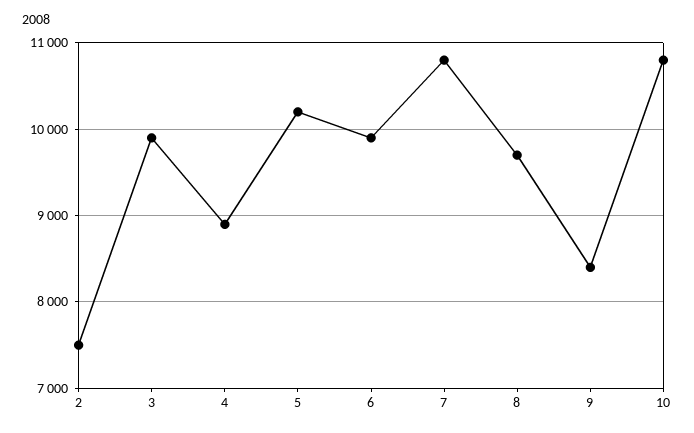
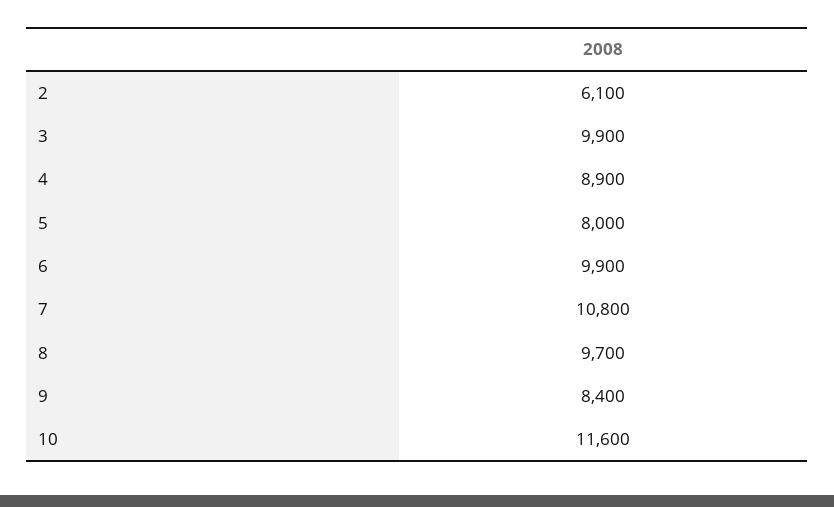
  {
-   "2": 7500,
+   "2": 6100,
    "3": 9900,
    "4": 8900,
-   "5": 10200,
+   "5": 8000,
    "6": 9900,
    "7": 10800,
    "8": 9700,
    "9": 8400,
-   "10": 10800
+   "10": 11600
  }

